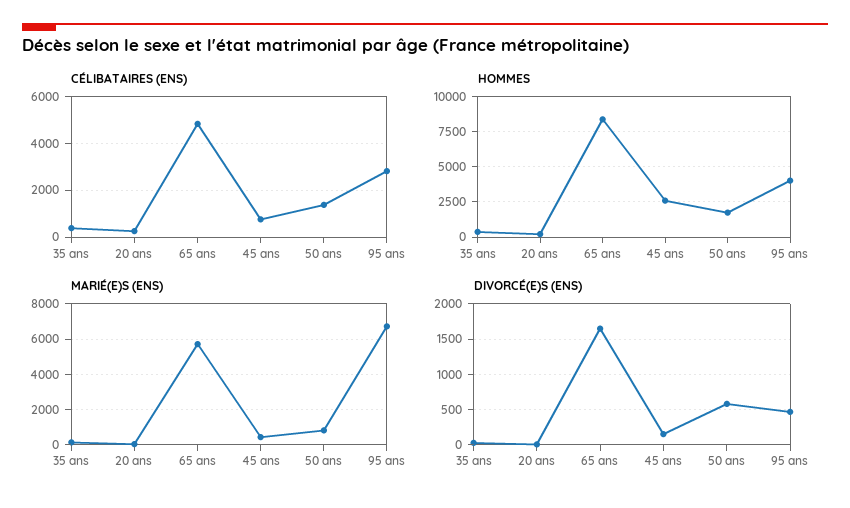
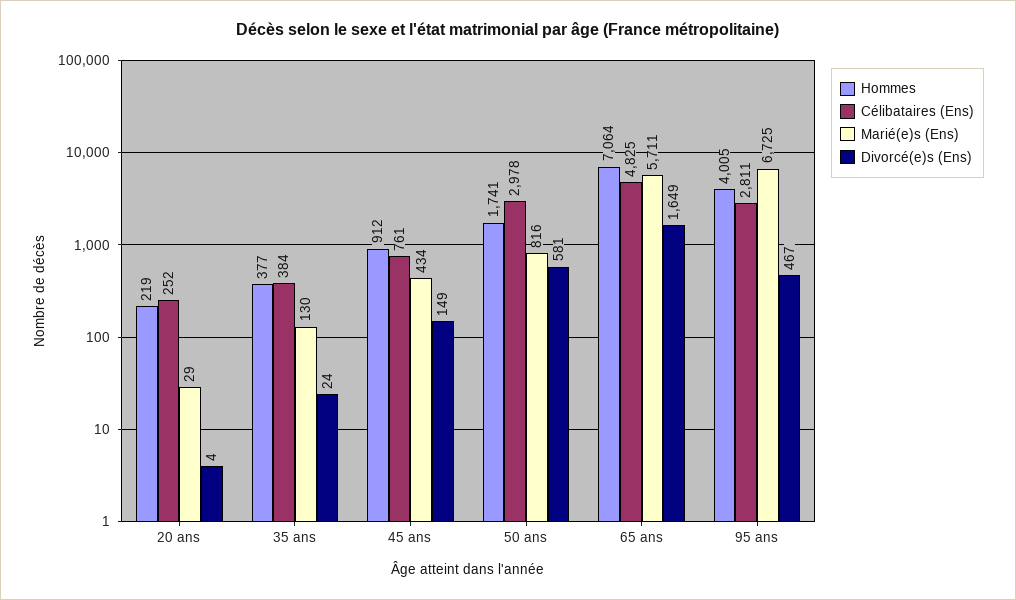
  {
    "CÉLIBATAIRES (ENS)": {
      "35 ans": 384,
      "20 ans": 252,
      "65 ans": 4825,
      "45 ans": 761,
-     "50 ans": 1500,
+     "50 ans": 2978,
      "95 ans": 2811
    },
    "HOMMES": {
      "35 ans": 377,
      "20 ans": 219,
-     "65 ans": 8500,
+     "65 ans": 7064,
-     "45 ans": 2500,
+     "45 ans": 912,
      "50 ans": 1741,
      "95 ans": 4005
    },
    "MARIÉ(E)S (ENS)": {
      "35 ans": 130,
      "20 ans": 29,
      "65 ans": 5711,
      "45 ans": 434,
      "50 ans": 816,
      "95 ans": 6725
    },
    "DIVORCÉ(E)S (ENS)": {
      "35 ans": 24,
      "20 ans": 4,
      "65 ans": 1649,
      "45 ans": 149,
      "50 ans": 581,
      "95 ans": 467
    }
  }

